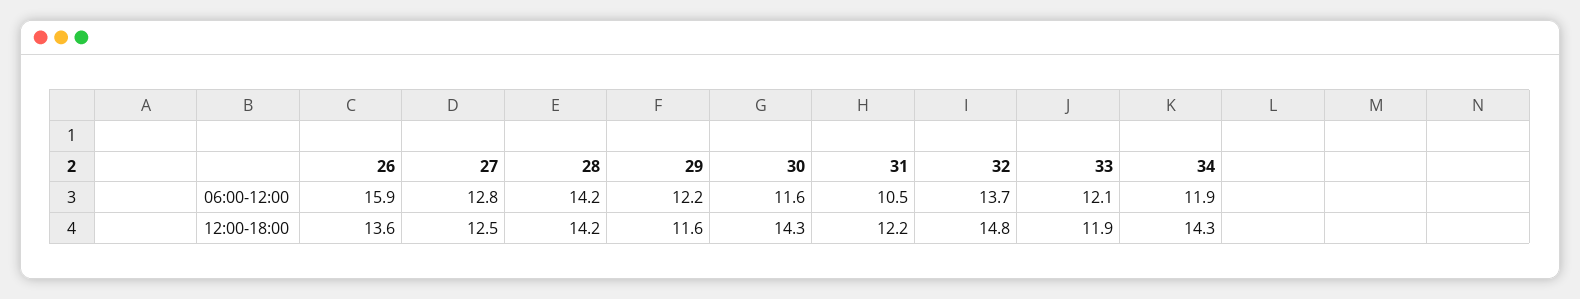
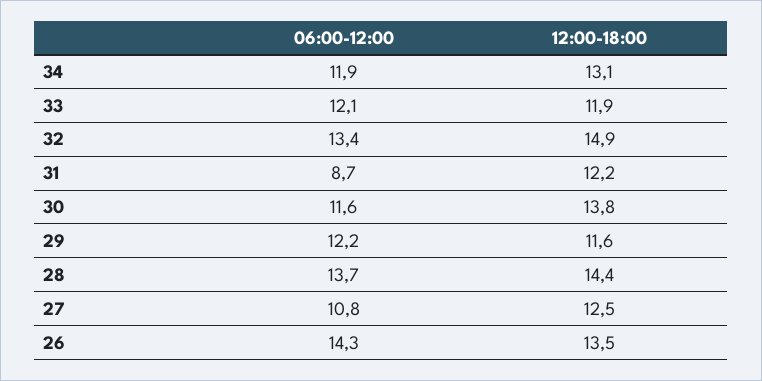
  {
    "26": {
-     "06:00-12:00": 15.9,
+     "06:00-12:00": 14.3,
-     "12:00-18:00": 13.6
+     "12:00-18:00": 13.5
    },
    "27": {
-     "06:00-12:00": 12.8,
+     "06:00-12:00": 10.8,
      "12:00-18:00": 12.5
    },
    "28": {
-     "06:00-12:00": 14.2,
+     "06:00-12:00": 13.7,
-     "12:00-18:00": 14.2
+     "12:00-18:00": 14.4
    },
    "29": {
      "06:00-12:00": 12.2,
      "12:00-18:00": 11.6
    },
    "30": {
      "06:00-12:00": 11.6,
-     "12:00-18:00": 14.3
+     "12:00-18:00": 13.8
    },
    "31": {
-     "06:00-12:00": 10.5,
+     "06:00-12:00": 8.7,
      "12:00-18:00": 12.2
    },
    "32": {
-     "06:00-12:00": 13.7,
+     "06:00-12:00": 13.4,
-     "12:00-18:00": 14.8
+     "12:00-18:00": 14.9
    },
    "33": {
      "06:00-12:00": 12.1,
      "12:00-18:00": 11.9
    },
    "34": {
      "06:00-12:00": 11.9,
-     "12:00-18:00": 14.3
+     "12:00-18:00": 13.1
    }
  }

